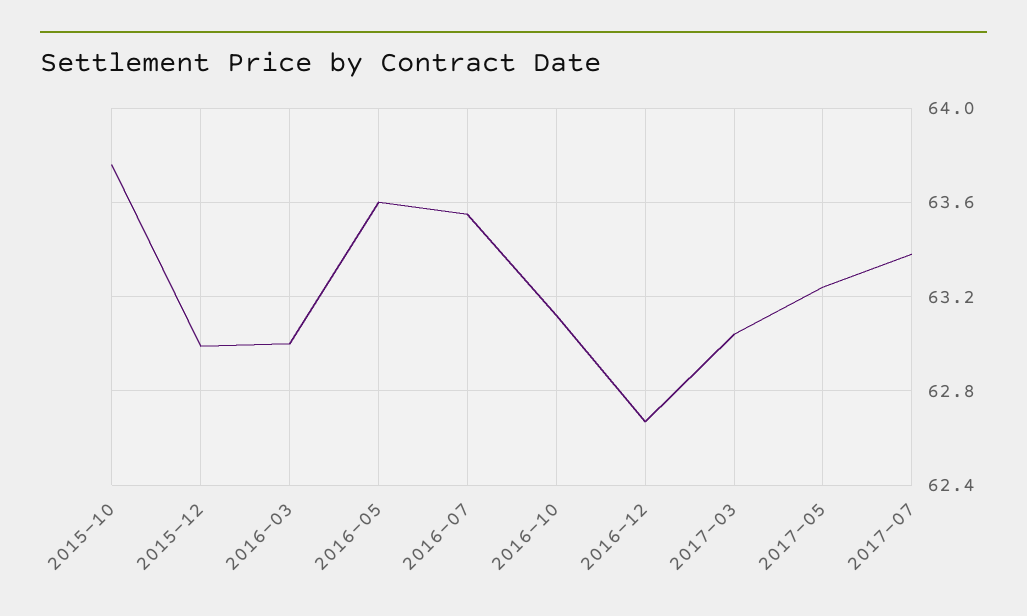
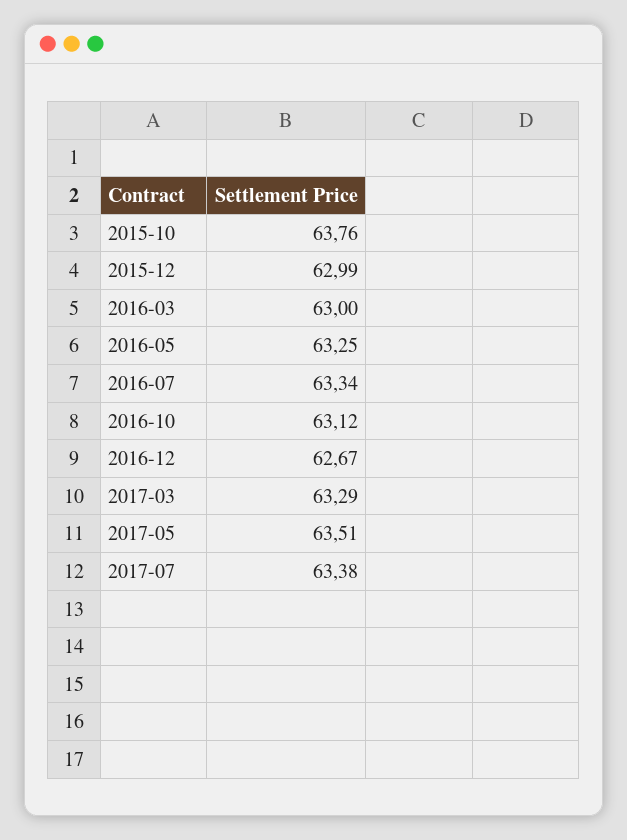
  {
    "2015-10": 63.76,
    "2015-12": 62.99,
    "2016-03": 63,
-   "2016-05": 63.6,
+   "2016-05": 63.25,
-   "2016-07": 63.55,
+   "2016-07": 63.34,
    "2016-10": 63.12,
    "2016-12": 62.67,
-   "2017-03": 63.05,
+   "2017-03": 63.29,
-   "2017-05": 63.25,
+   "2017-05": 63.51,
    "2017-07": 63.38
  }

